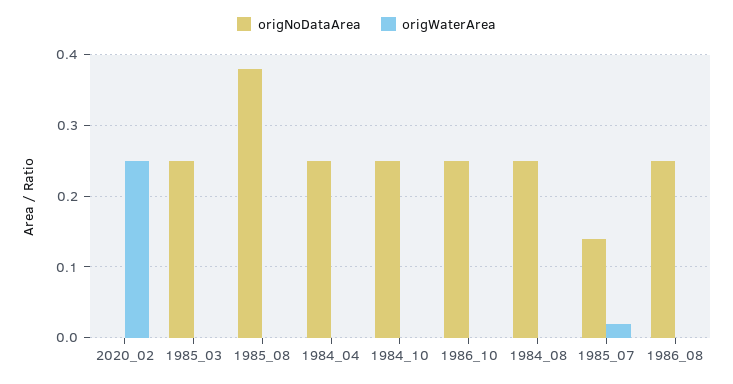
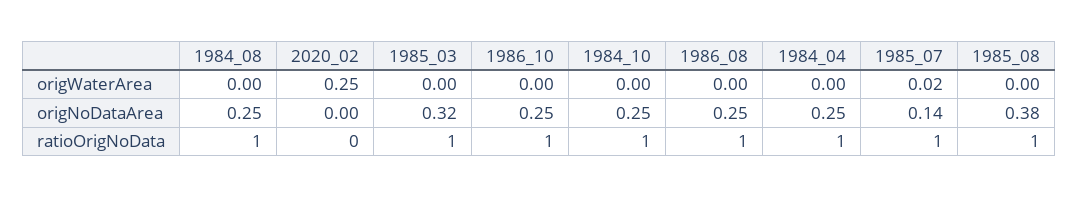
  {
    "origNoDataArea": {
      "2020_02": 0,
-     "1985_03": 0.25,
+     "1985_03": 0.32,
      "1985_08": 0.38,
      "1984_04": 0.25,
      "1984_10": 0.25,
      "1986_10": 0.25,
      "1984_08": 0.25,
      "1985_07": 0.14,
      "1986_08": 0.25
    },
    "origWaterArea": {
      "2020_02": 0.25,
      "1985_03": 0,
      "1985_08": 0,
      "1984_04": 0,
      "1984_10": 0,
      "1986_10": 0,
      "1984_08": 0,
      "1985_07": 0.02,
      "1986_08": 0
-   }
+   },
+   "ratioOrigNoData": {
+     "1984_08": 1,
+     "2020_02": 0,
+     "1985_03": 1,
+     "1986_10": 1,
+     "1984_10": 1,
+     "1986_08": 1,
+     "1984_04": 1,
+     "1985_07": 1,
+     "1985_08": 1
+   }
  }

